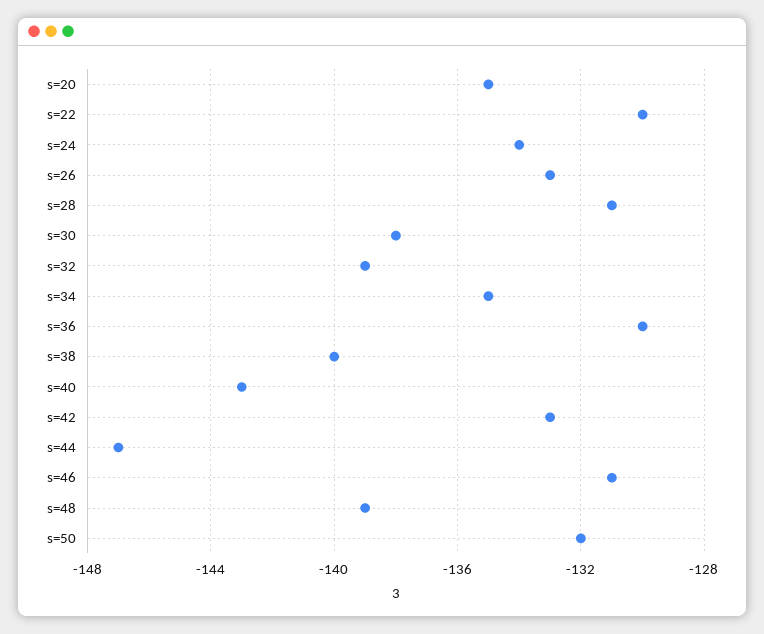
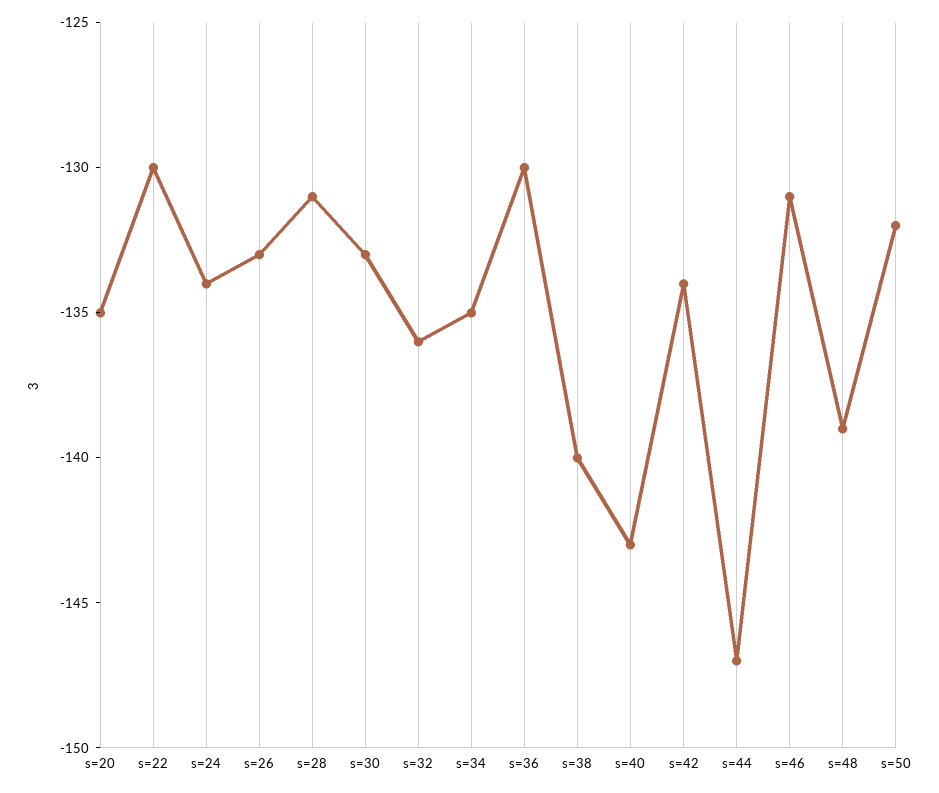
  {
    "s=20": -135,
    "s=22": -130,
    "s=24": -134,
    "s=26": -133,
    "s=28": -131,
-   "s=30": -138,
+   "s=30": -133,
-   "s=32": -139,
+   "s=32": -136,
    "s=34": -135,
    "s=36": -130,
    "s=38": -140,
    "s=40": -143,
-   "s=42": -133,
+   "s=42": -134,
    "s=44": -147,
    "s=46": -131,
    "s=48": -139,
    "s=50": -132
  }

